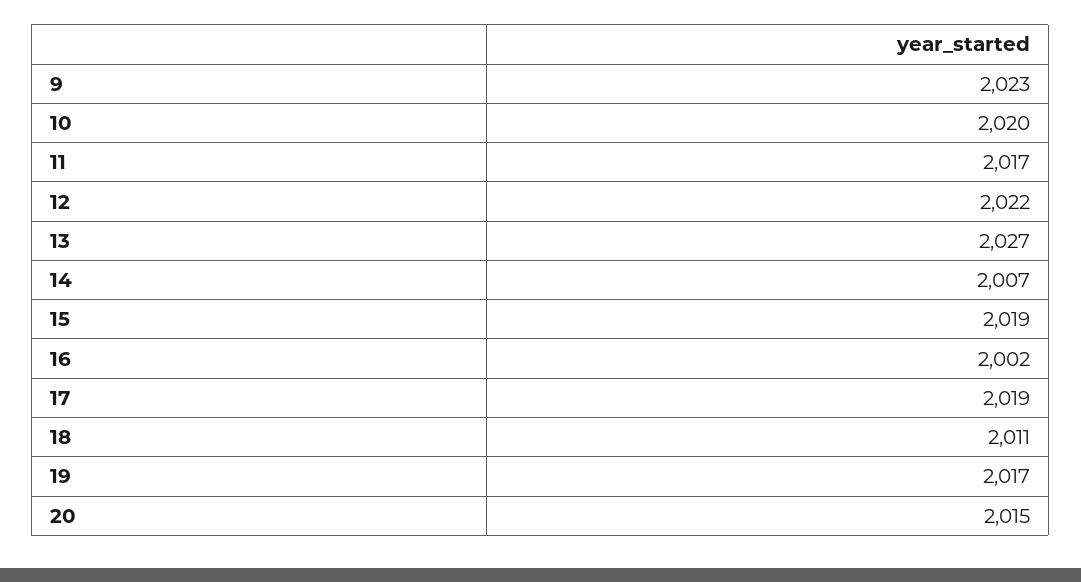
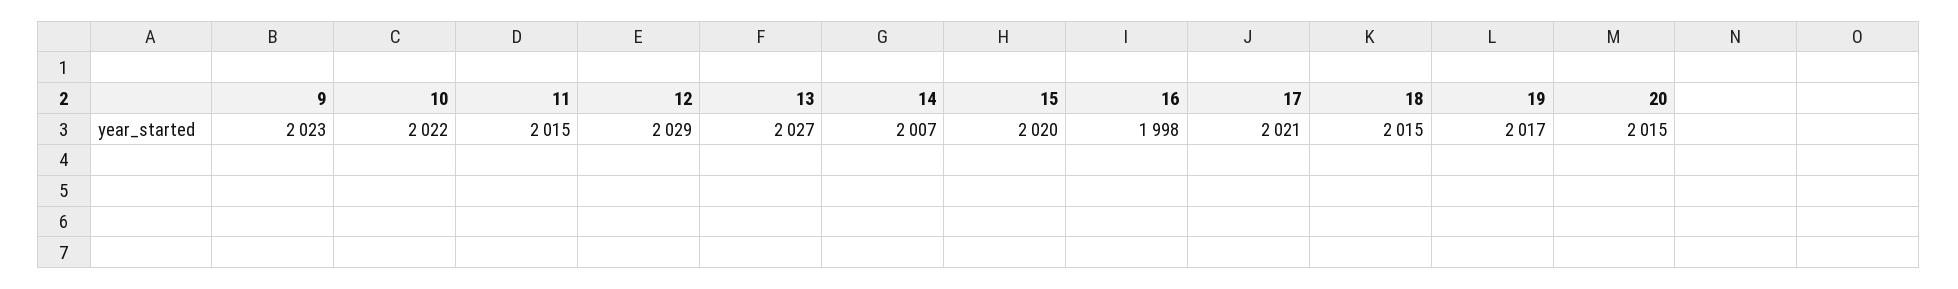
  {
    "9": 2023,
-   "10": 2020,
+   "10": 2022,
-   "11": 2017,
+   "11": 2015,
-   "12": 2022,
+   "12": 2029,
    "13": 2027,
    "14": 2007,
-   "15": 2019,
+   "15": 2020,
-   "16": 2002,
+   "16": 1998,
-   "17": 2019,
+   "17": 2021,
-   "18": 2011,
+   "18": 2015,
    "19": 2017,
    "20": 2015
  }

